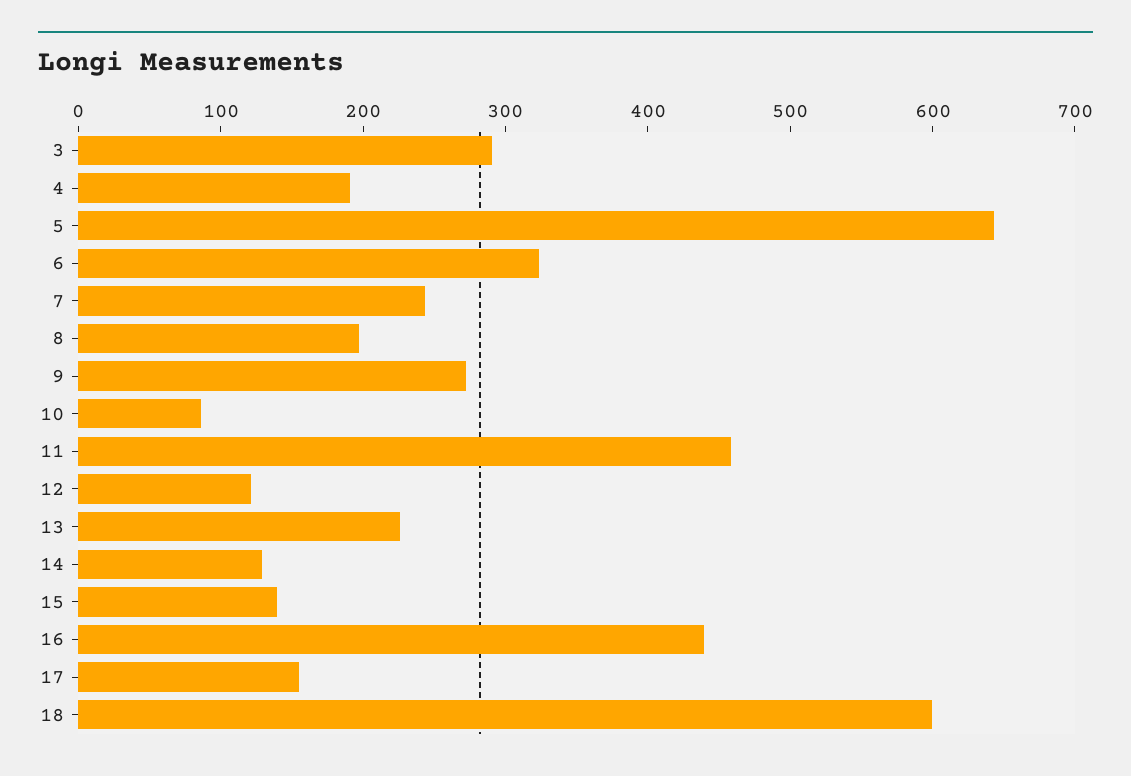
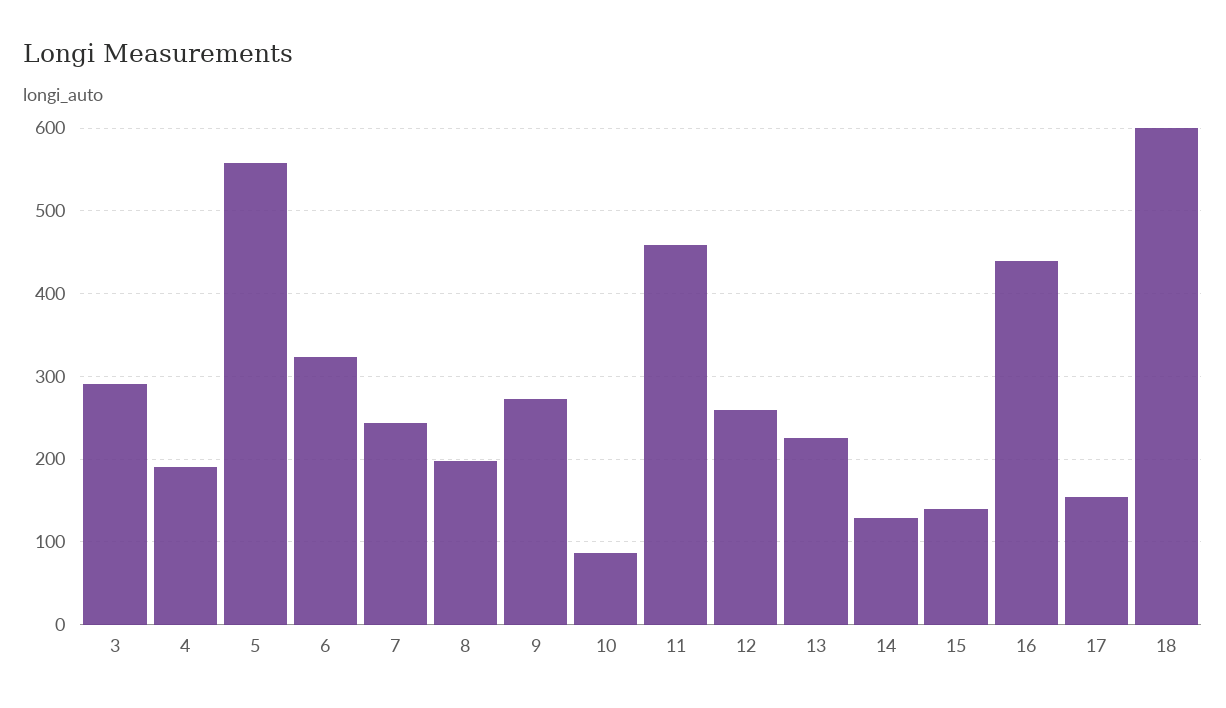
  {
    "3": 290,
    "4": 190,
-   "5": 640,
+   "5": 560,
    "6": 320,
    "7": 240,
    "8": 200,
    "9": 270,
    "10": 90,
    "11": 460,
-   "12": 120,
+   "12": 260,
    "13": 230,
    "14": 130,
    "15": 140,
    "16": 440,
    "17": 150,
    "18": 600
  }

